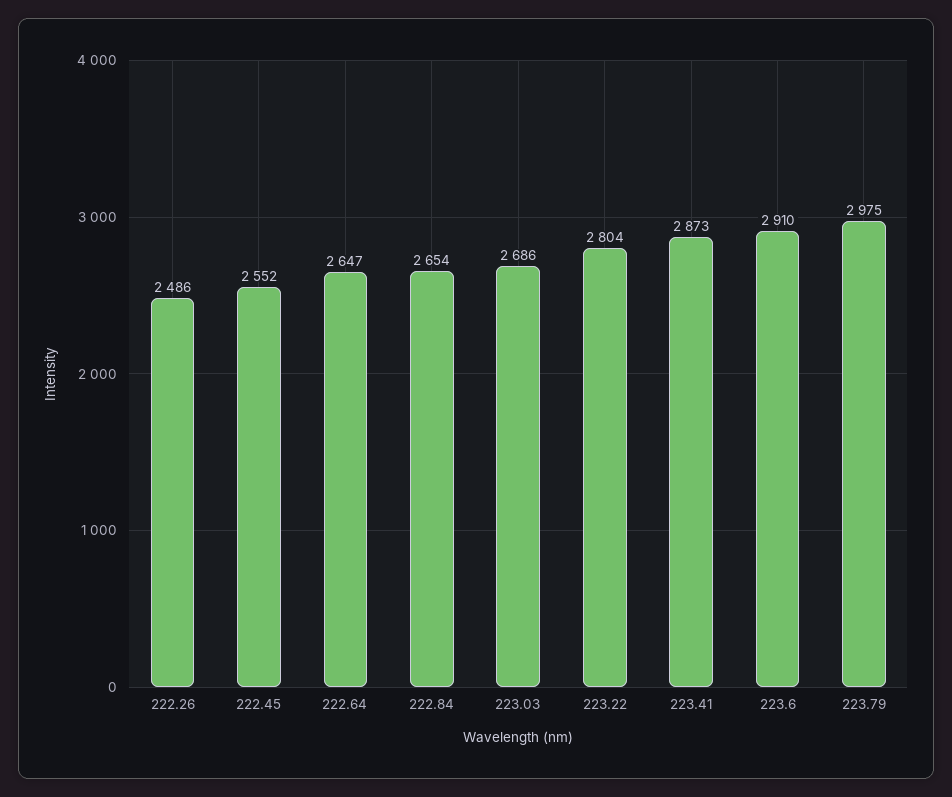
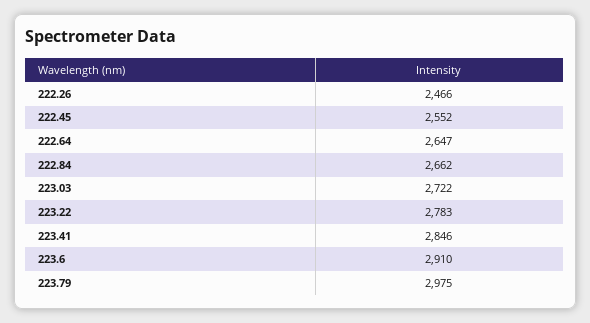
  {
-   "222.26": 2486,
+   "222.26": 2466,
    "222.45": 2552,
    "222.64": 2647,
-   "222.84": 2654,
+   "222.84": 2662,
-   "223.03": 2686,
+   "223.03": 2722,
-   "223.22": 2804,
+   "223.22": 2783,
-   "223.41": 2873,
+   "223.41": 2846,
    "223.6": 2910,
    "223.79": 2975
  }

